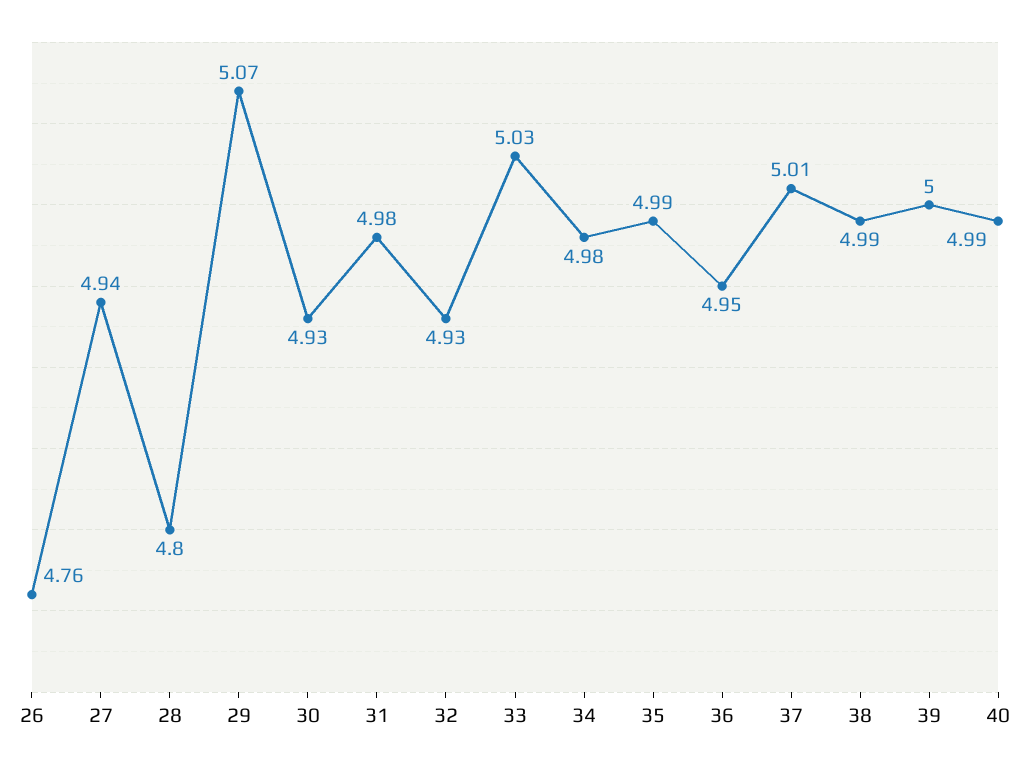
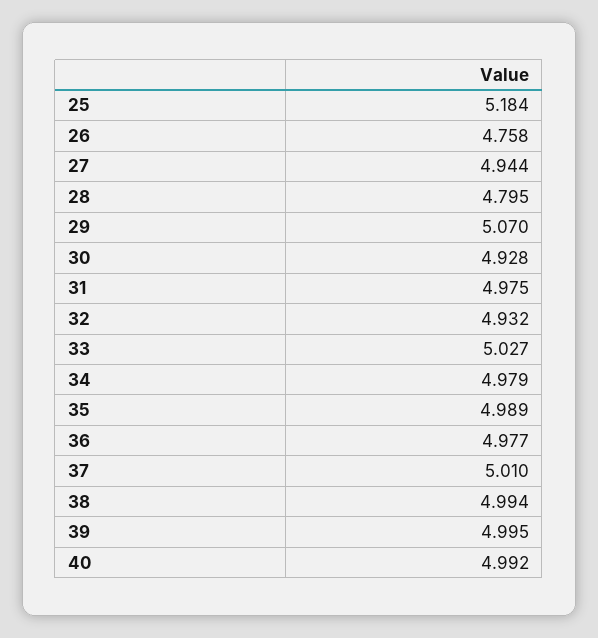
  {
    "26": 4.758,
    "27": 4.944,
    "28": 4.795,
    "29": 5.07,
    "30": 4.928,
    "31": 4.975,
    "32": 4.932,
    "33": 5.027,
    "34": 4.979,
    "35": 4.989,
-   "36": 4.95,
+   "36": 4.977,
    "37": 5.01,
    "38": 4.994,
    "39": 4.995,
-   "40": 4.992
+   "40": 4.992,
+   "25": 5.184
  }

